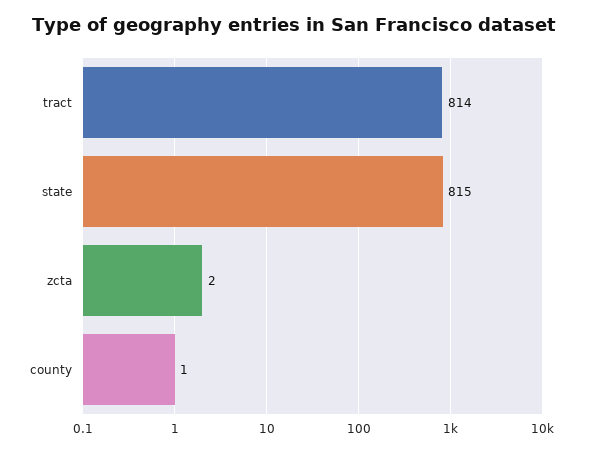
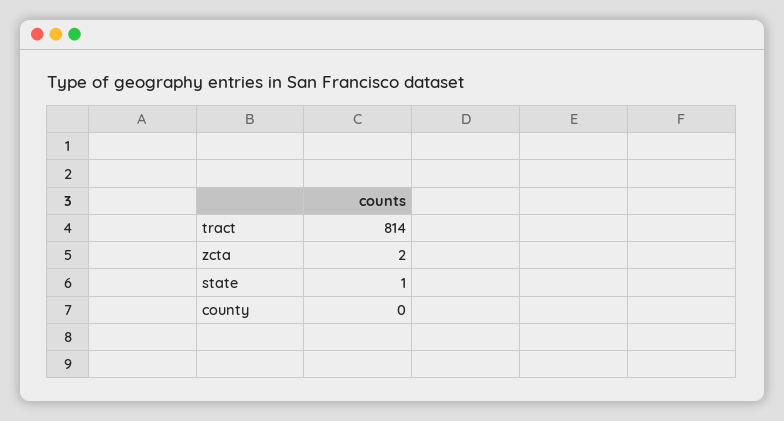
  {
    "tract": 814,
-   "state": 815,
+   "state": 1,
    "zcta": 2,
-   "county": 1
+   "county": 0
  }

